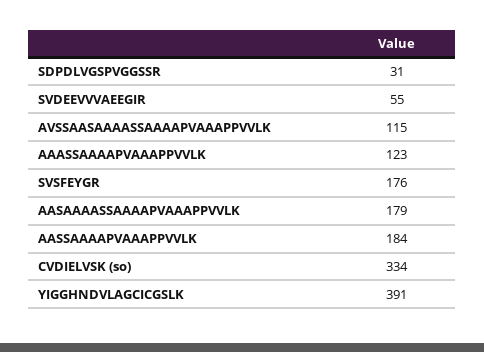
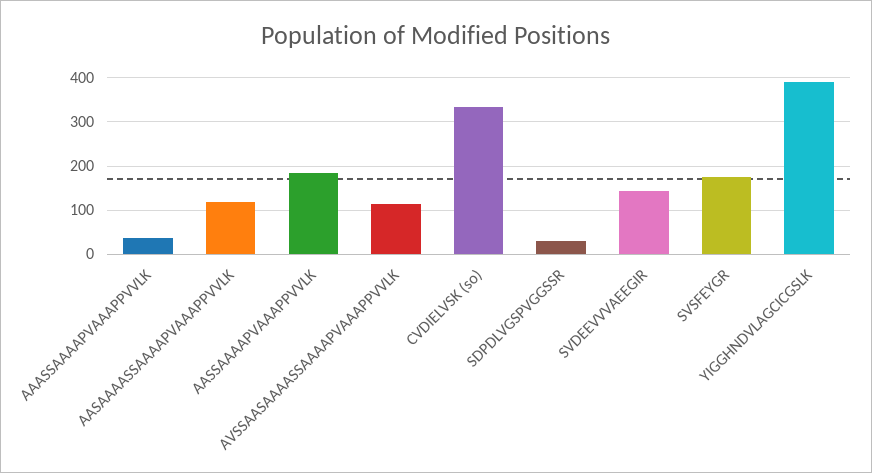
  {
    "SDPDLVGSPVGGSSR": 31,
-   "SVDEEVVVAEEGIR": 55,
+   "SVDEEVVVAEEGIR": 140,
    "AVSSAASAAAASSAAAAPVAAAPPVVLK": 115,
-   "AAASSAAAAPVAAAPPVVLK": 123,
+   "AAASSAAAAPVAAAPPVVLK": 40,
    "SVSFEYGR": 176,
-   "AASAAAASSAAAAPVAAAPPVVLK": 179,
+   "AASAAAASSAAAAPVAAAPPVVLK": 120,
    "AASSAAAAPVAAAPPVVLK": 184,
    "CVDIELVSK (so)": 334,
    "YIGGHNDVLAGCICGSLK": 391
  }

